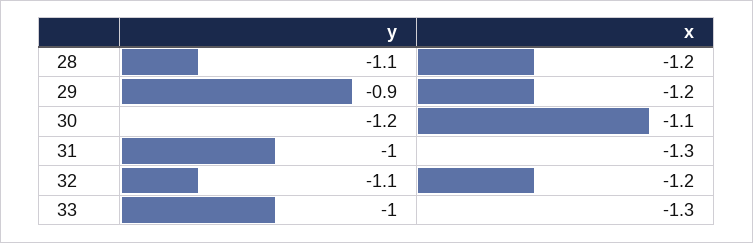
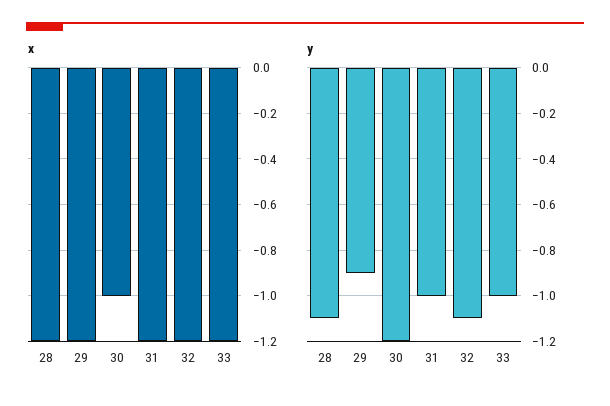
  {
    "y": {
      "28": -1.1,
      "29": -0.9,
      "30": -1.2,
      "31": -1,
      "32": -1.1,
      "33": -1
    },
    "x": {
      "28": -1.2,
      "29": -1.2,
-     "30": -1.1,
+     "30": -1,
-     "31": -1.3,
+     "31": -1.2,
      "32": -1.2,
-     "33": -1.3
+     "33": -1.2
    }
  }

